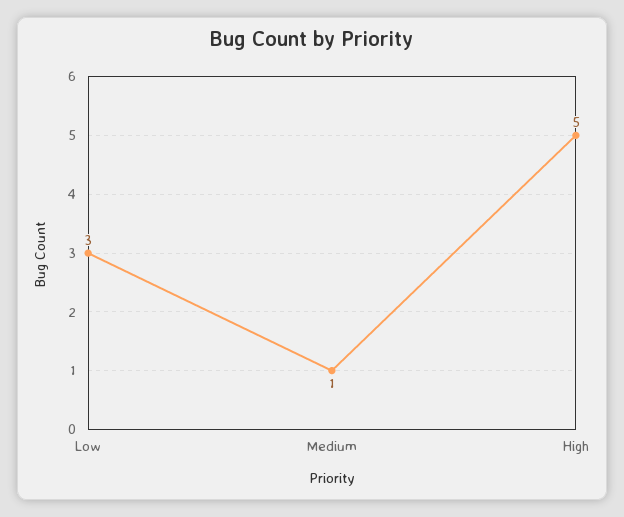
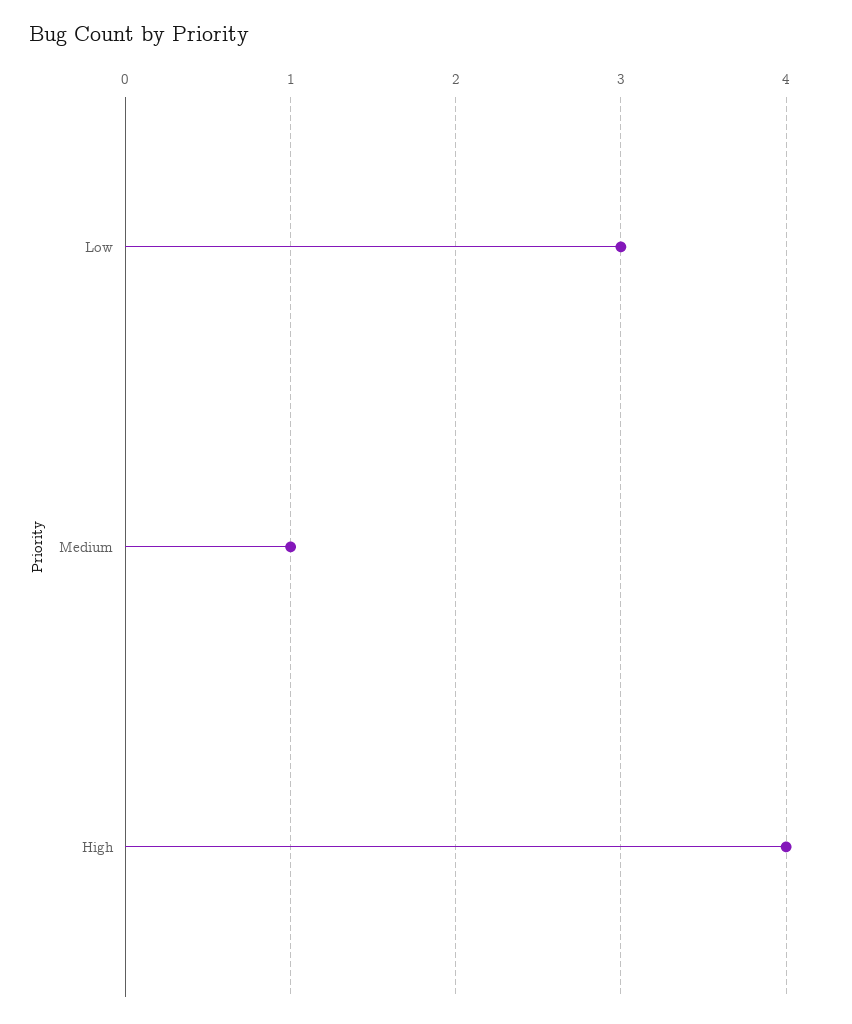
  {
    "Low": 3,
    "Medium": 1,
-   "High": 5
+   "High": 4
  }

